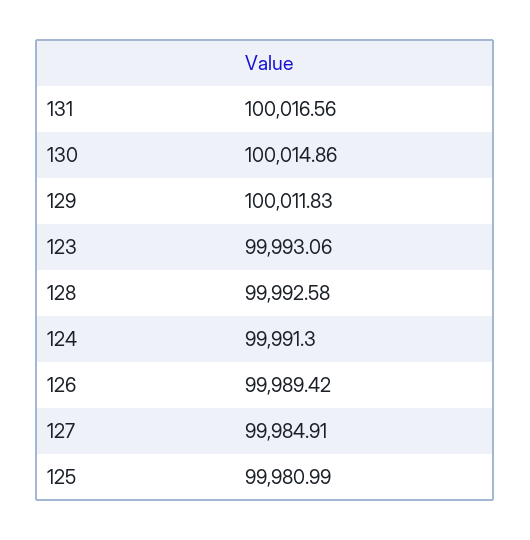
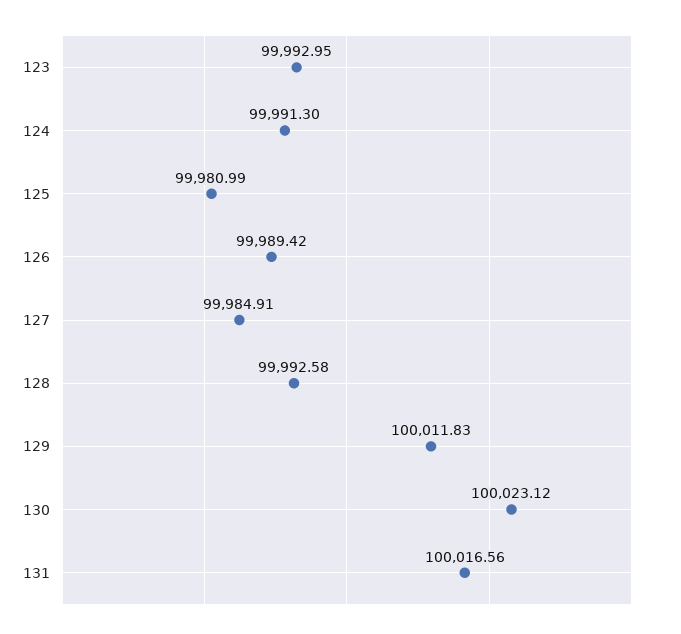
  {
    "131": 100016.56,
-   "130": 100014.86,
+   "130": 100023.12,
    "129": 100011.83,
-   "123": 99993.06,
+   "123": 99992.95,
    "128": 99992.58,
    "124": 99991.3,
    "126": 99989.42,
    "127": 99984.91,
    "125": 99980.99
  }

